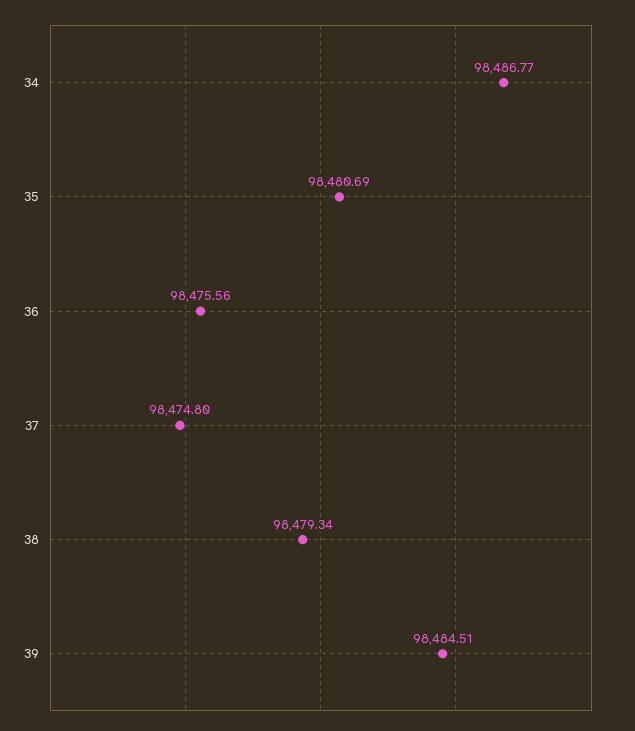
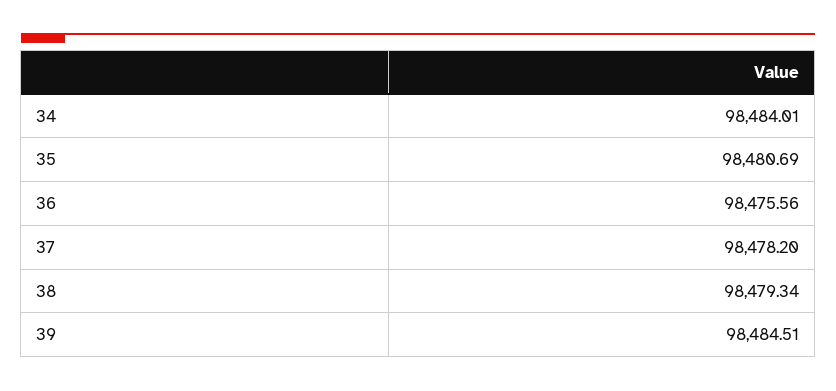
  {
-   "34": 98486.77,
+   "34": 98484.01,
    "35": 98480.69,
    "36": 98475.56,
-   "37": 98474.8,
+   "37": 98478.2,
    "38": 98479.34,
    "39": 98484.51
  }

